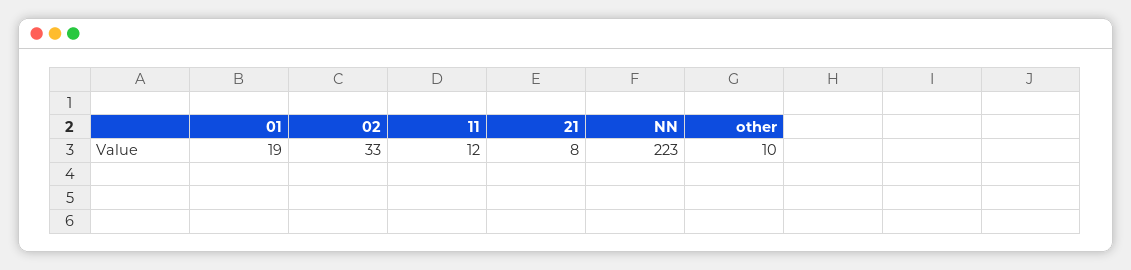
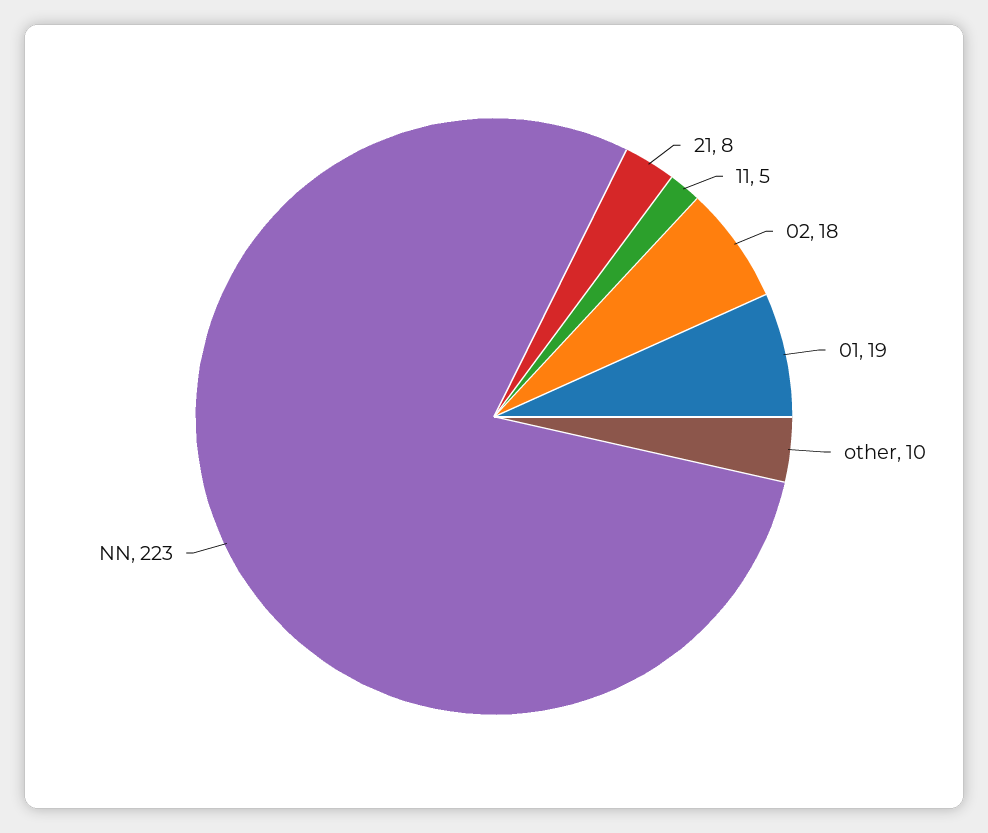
  {
    "01": 19,
-   "02": 33,
+   "02": 18,
-   "11": 12,
+   "11": 5,
    "21": 8,
    "NN": 223,
    "other": 10
  }

